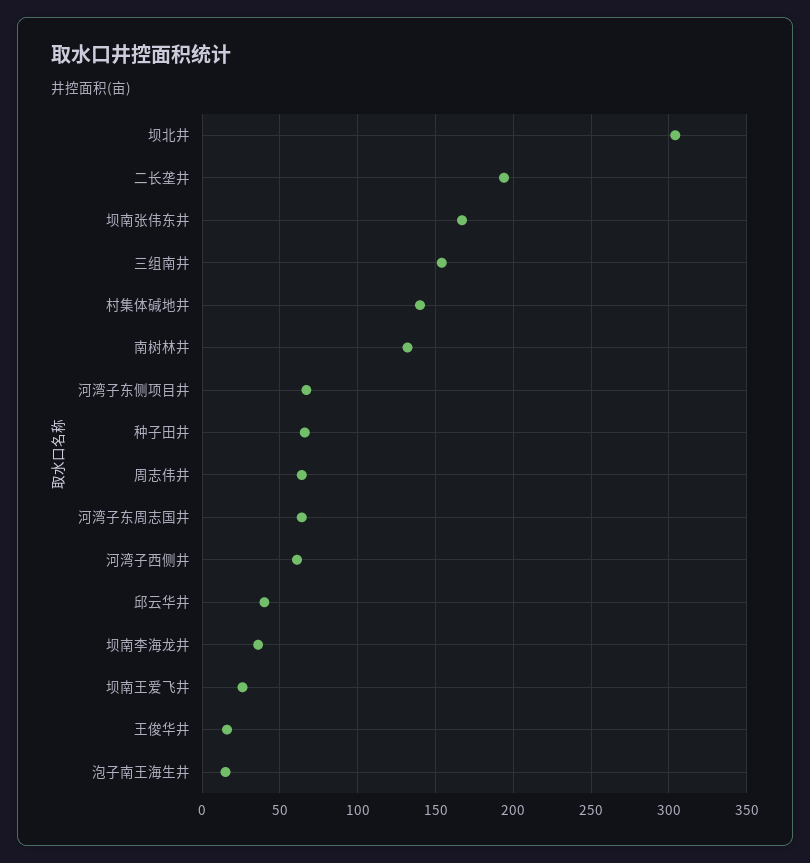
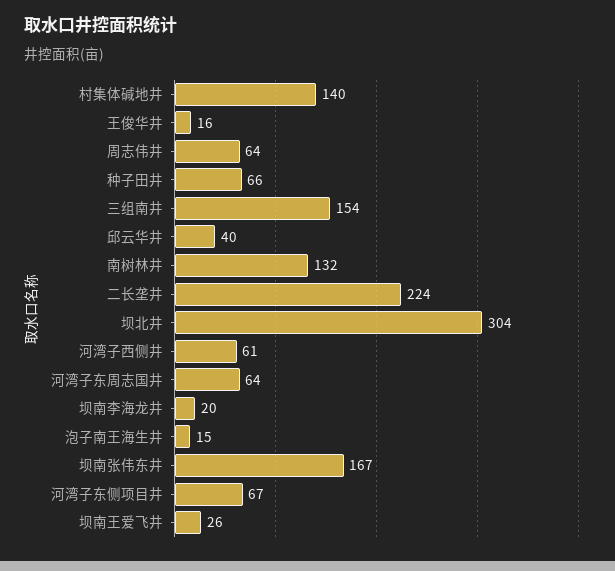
  {
    "坝北井": 304,
-   "二长垄井": 195,
+   "二长垄井": 224,
    "坝南张伟东井": 167,
    "三组南井": 154,
    "村集体碱地井": 140,
    "南树林井": 132,
    "河湾子东侧项目井": 67,
    "种子田井": 66,
    "周志伟井": 64,
    "河湾子东周志国井": 64,
    "河湾子西侧井": 61,
    "邱云华井": 40,
-   "坝南李海龙井": 35,
+   "坝南李海龙井": 20,
    "坝南王爱飞井": 26,
    "王俊华井": 16,
    "泡子南王海生井": 15
  }

